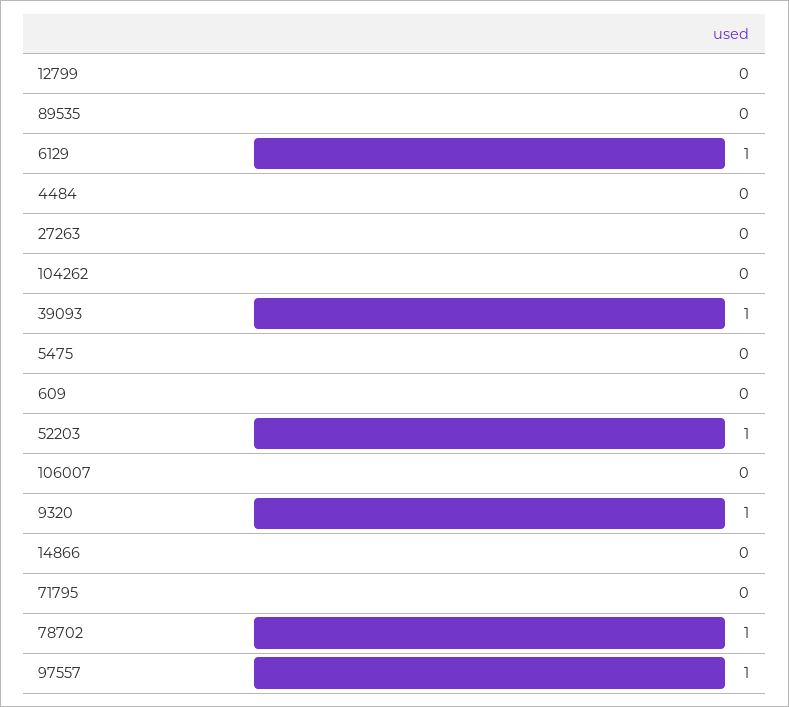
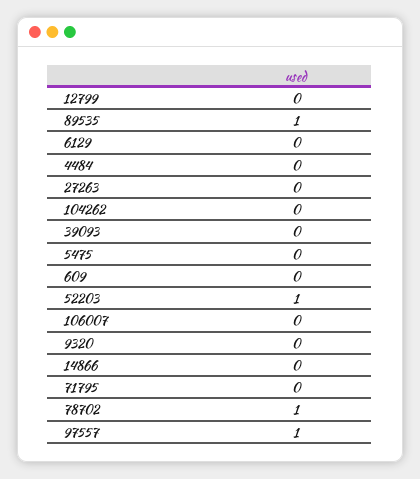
  {
    "12799": 0,
-   "89535": 0,
+   "89535": 1,
-   "6129": 1,
+   "6129": 0,
    "4484": 0,
    "27263": 0,
    "104262": 0,
-   "39093": 1,
+   "39093": 0,
    "5475": 0,
    "609": 0,
    "52203": 1,
    "106007": 0,
-   "9320": 1,
+   "9320": 0,
    "14866": 0,
    "71795": 0,
    "78702": 1,
    "97557": 1
  }

